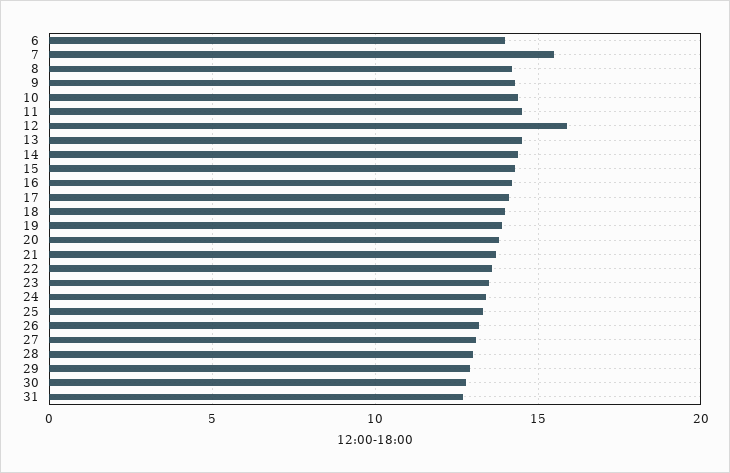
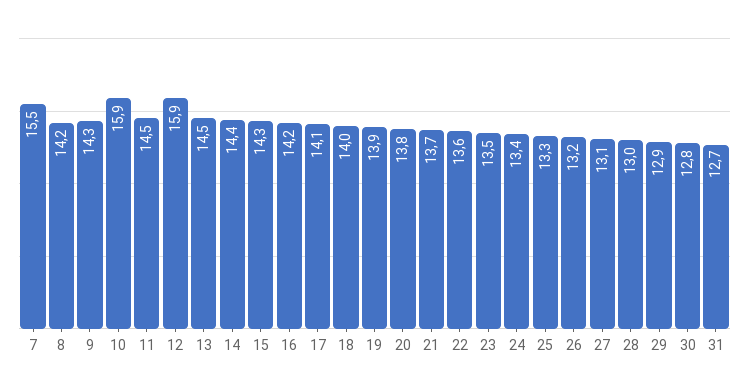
  {
-   "6": 14,
    "7": 15.5,
    "8": 14.2,
    "9": 14.3,
-   "10": 14.5,
+   "10": 15.9,
    "11": 14.5,
    "12": 15.9,
    "13": 14.5,
    "14": 14.4,
    "15": 14.3,
    "16": 14.2,
    "17": 14.1,
    "18": 14,
    "19": 13.9,
    "20": 13.8,
    "21": 13.7,
    "22": 13.6,
    "23": 13.5,
    "24": 13.4,
    "25": 13.3,
    "26": 13.2,
    "27": 13.1,
    "28": 13,
    "29": 12.9,
    "30": 12.8,
    "31": 12.7
  }

